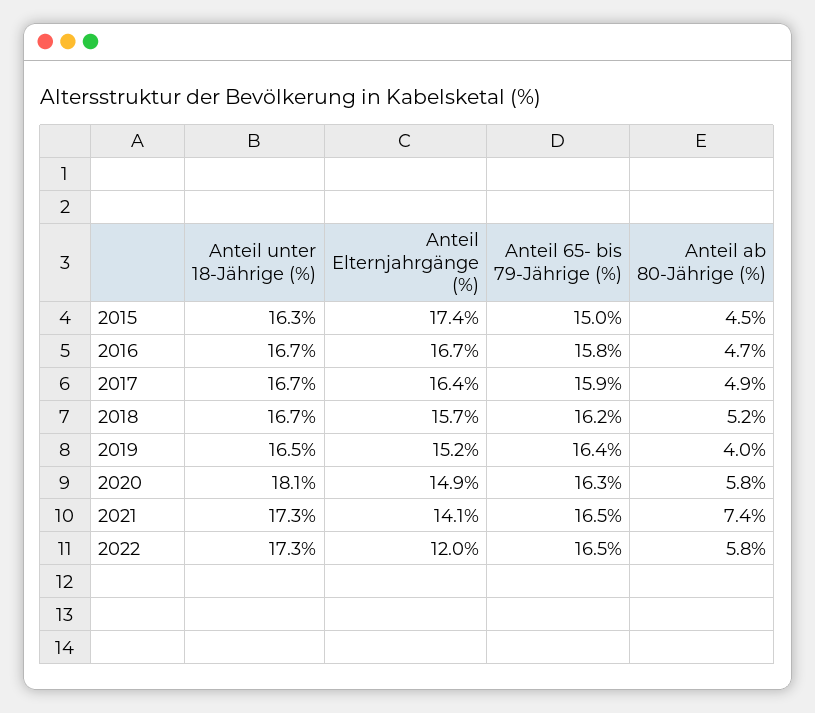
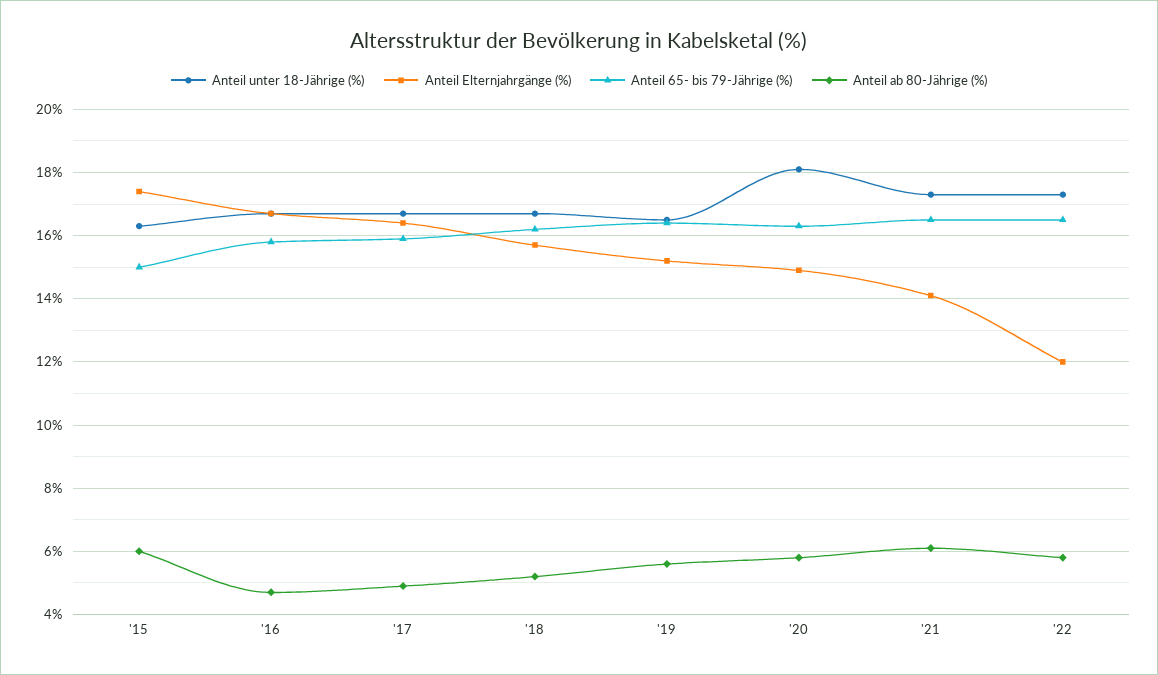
  {
    "Anteil unter 18-Jährige (%)": {
      "2015": 16.3,
      "2016": 16.7,
      "2017": 16.7,
      "2018": 16.7,
      "2019": 16.5,
      "2020": 18.1,
      "2021": 17.3,
      "2022": 17.3
    },
    "Anteil Elternjahrgänge (%)": {
      "2015": 17.4,
      "2016": 16.7,
      "2017": 16.4,
      "2018": 15.7,
      "2019": 15.2,
      "2020": 14.9,
      "2021": 14.1,
      "2022": 12
    },
    "Anteil 65- bis 79-Jährige (%)": {
      "2015": 15,
      "2016": 15.8,
      "2017": 15.9,
      "2018": 16.2,
      "2019": 16.4,
      "2020": 16.3,
      "2021": 16.5,
      "2022": 16.5
    },
    "Anteil ab 80-Jährige (%)": {
-     "2015": 4.5,
+     "2015": 6,
      "2016": 4.7,
      "2017": 4.9,
      "2018": 5.2,
-     "2019": 4,
+     "2019": 5.5,
      "2020": 5.8,
-     "2021": 7.4,
+     "2021": 6,
      "2022": 5.8
    }
  }

